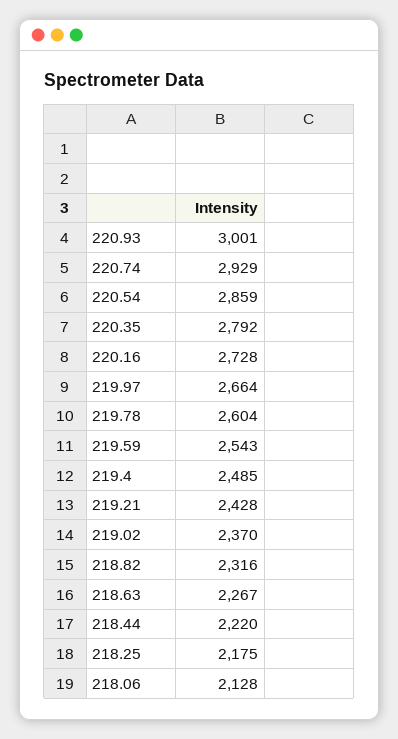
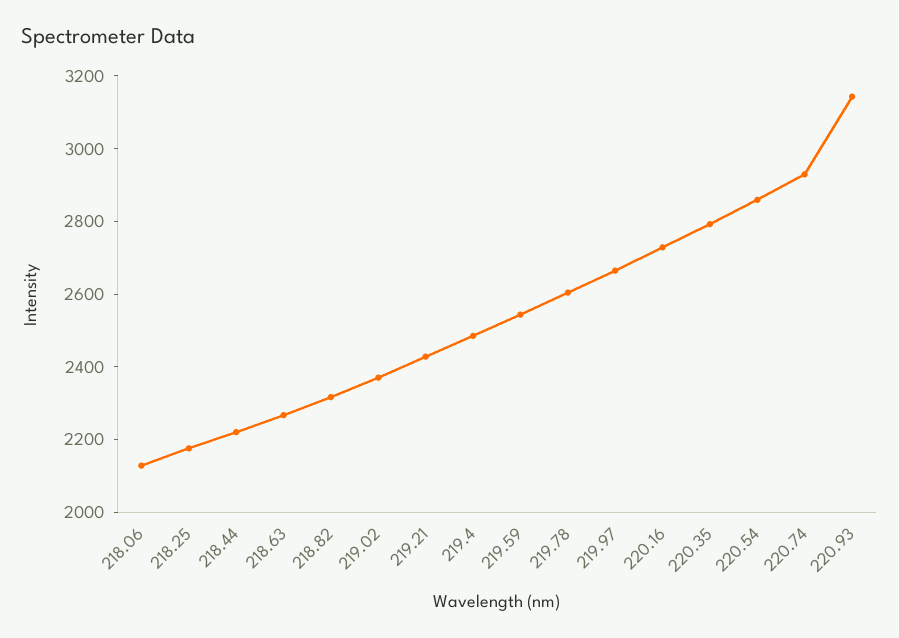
  {
-   "220.93": 3001,
+   "220.93": 3150,
    "220.74": 2929,
    "220.54": 2859,
    "220.35": 2792,
    "220.16": 2728,
    "219.97": 2664,
    "219.78": 2604,
    "219.59": 2543,
    "219.4": 2485,
    "219.21": 2428,
    "219.02": 2370,
    "218.82": 2316,
    "218.63": 2267,
    "218.44": 2220,
    "218.25": 2175,
    "218.06": 2128
  }

